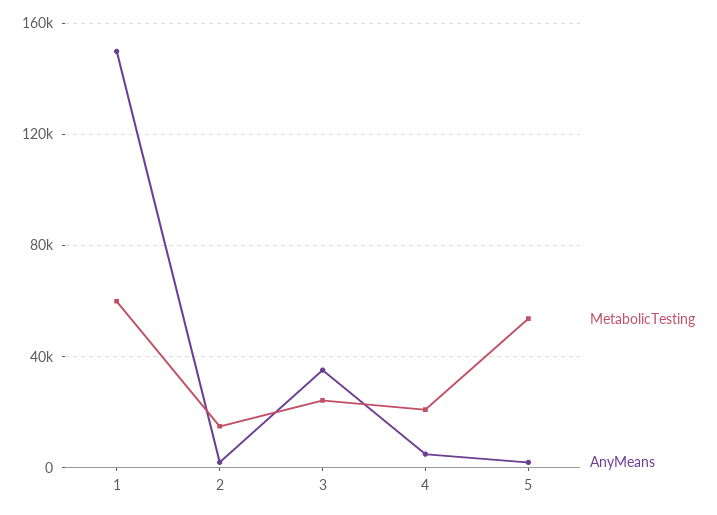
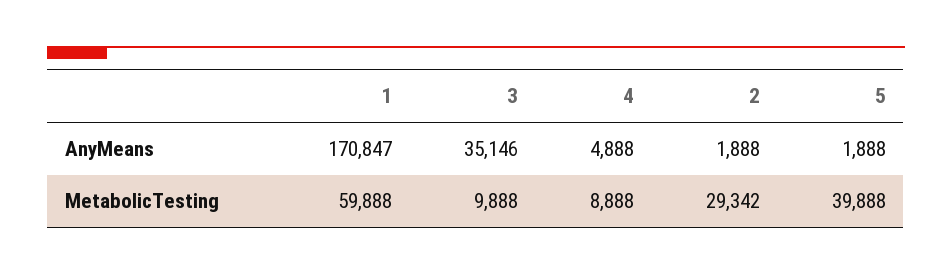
  {
    "MetabolicTesting": {
      "1": 59888,
-     "2": 15000,
+     "2": 29342,
-     "3": 25000,
+     "3": 9888,
-     "4": 20000,
+     "4": 8888,
-     "5": 55000
+     "5": 39888
    },
    "AnyMeans": {
-     "1": 150000,
+     "1": 170847,
      "2": 1888,
      "3": 35146,
      "4": 4888,
      "5": 1888
    }
  }

